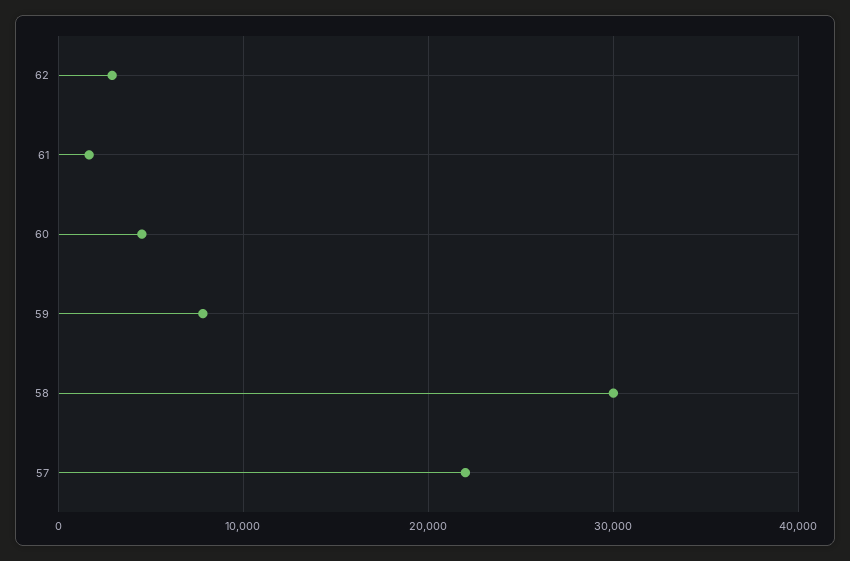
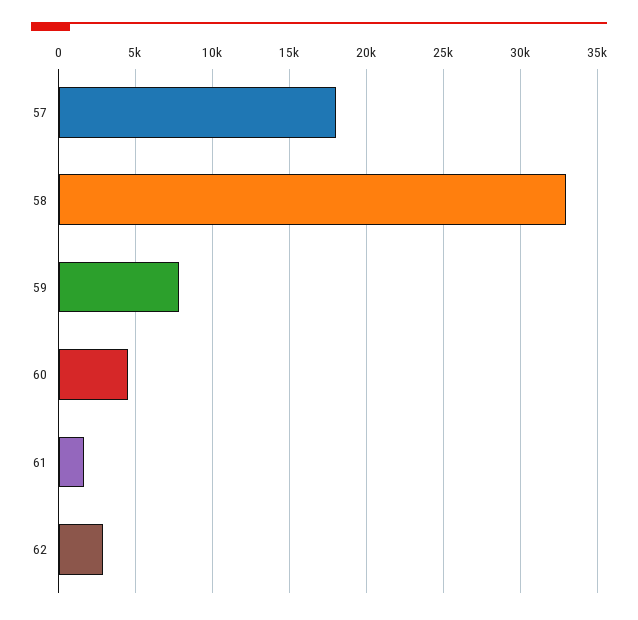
  {
    "62": 3000,
    "61": 1500,
    "60": 4500,
    "59": 8000,
-   "58": 30000,
+   "58": 33000,
-   "57": 22000
+   "57": 18000
  }

